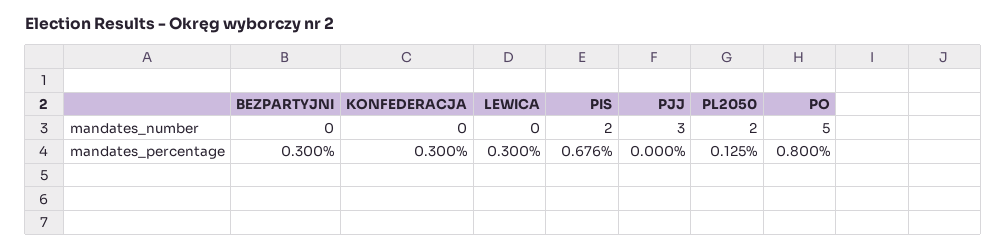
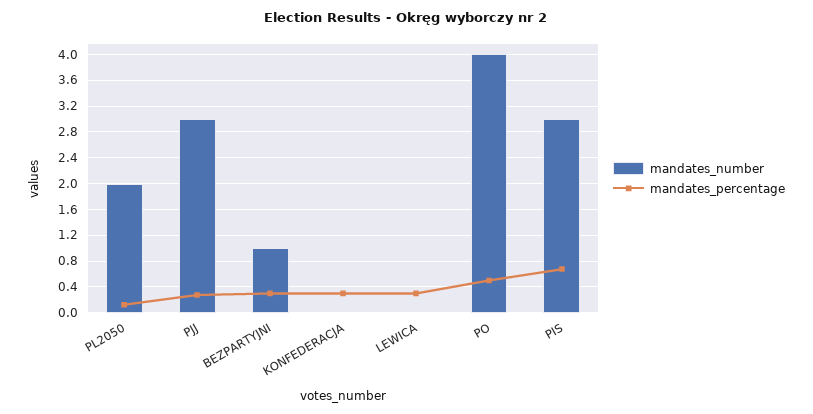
  {
    "mandates_number": {
-     "BEZPARTYJNI": 0,
+     "BEZPARTYJNI": 1,
      "KONFEDERACJA": 0,
      "LEWICA": 0,
-     "PIS": 2,
+     "PIS": 3,
      "PJJ": 3,
      "PL2050": 2,
-     "PO": 5
+     "PO": 4
    },
    "mandates_percentage": {
      "BEZPARTYJNI": 0.3,
      "KONFEDERACJA": 0.3,
      "LEWICA": 0.3,
      "PIS": 0.676,
-     "PJJ": 0,
+     "PJJ": 0.3,
      "PL2050": 0.125,
-     "PO": 0.8
+     "PO": 0.5
    }
  }

